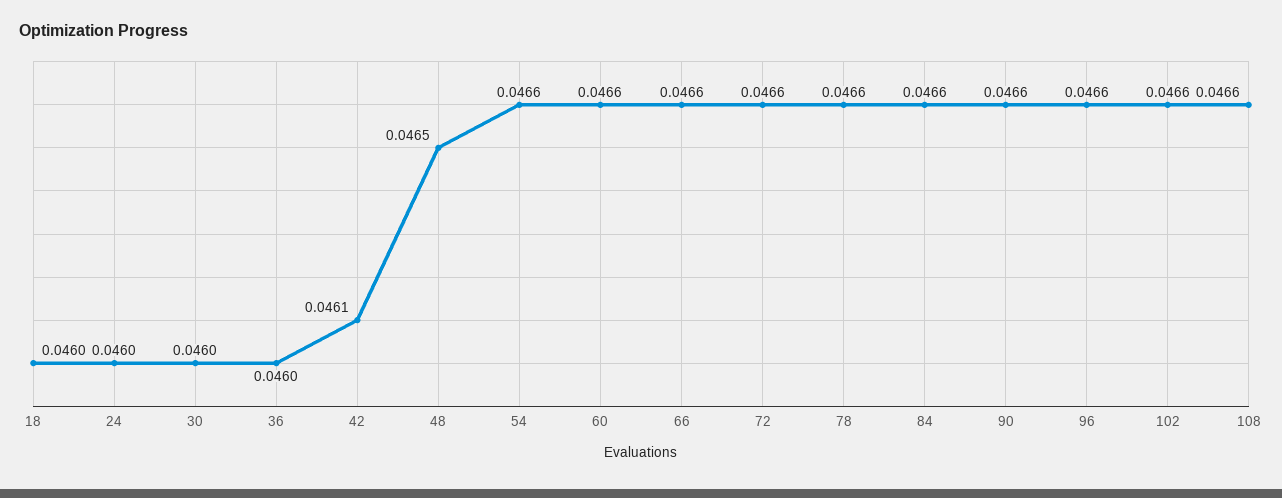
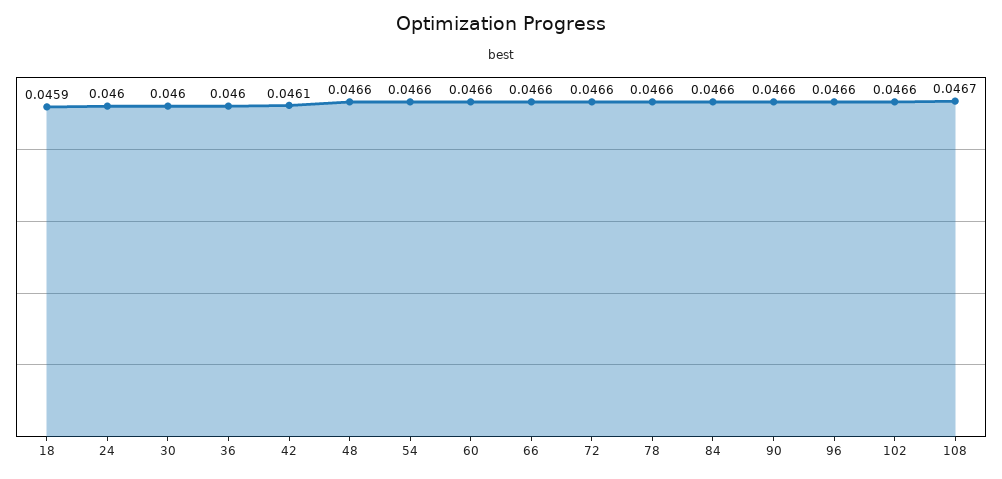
  {
-   "18": 0.046,
+   "18": 0.0459,
    "24": 0.046,
    "30": 0.046,
    "36": 0.046,
    "42": 0.0461,
-   "48": 0.0465,
+   "48": 0.0466,
    "54": 0.0466,
    "60": 0.0466,
    "66": 0.0466,
    "72": 0.0466,
    "78": 0.0466,
    "84": 0.0466,
    "90": 0.0466,
    "96": 0.0466,
    "102": 0.0466,
-   "108": 0.0466
+   "108": 0.0467
  }

